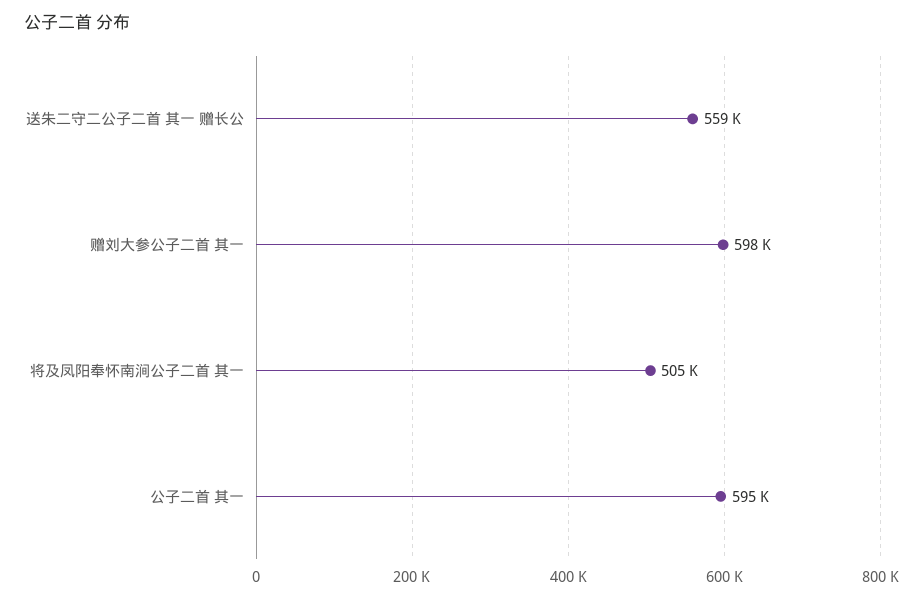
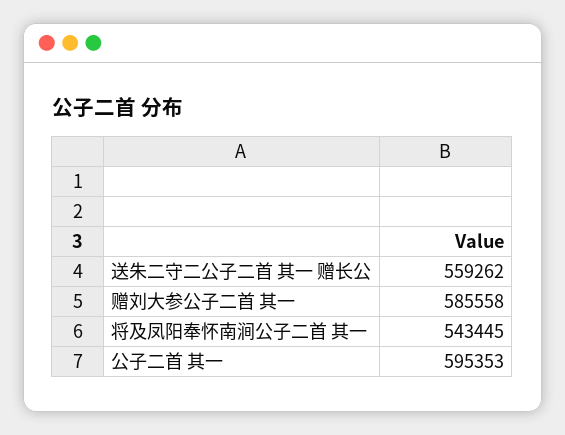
  {
    "送朱二守二公子二首 其一 赠长公": 559262,
-   "赠刘大参公子二首 其一": 598000,
+   "赠刘大参公子二首 其一": 585558,
-   "将及凤阳奉怀南涧公子二首 其一": 505000,
+   "将及凤阳奉怀南涧公子二首 其一": 543445,
    "公子二首 其一": 595353
  }

